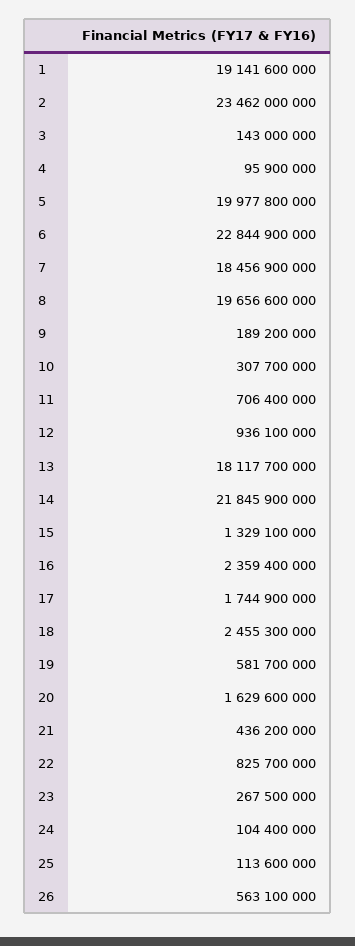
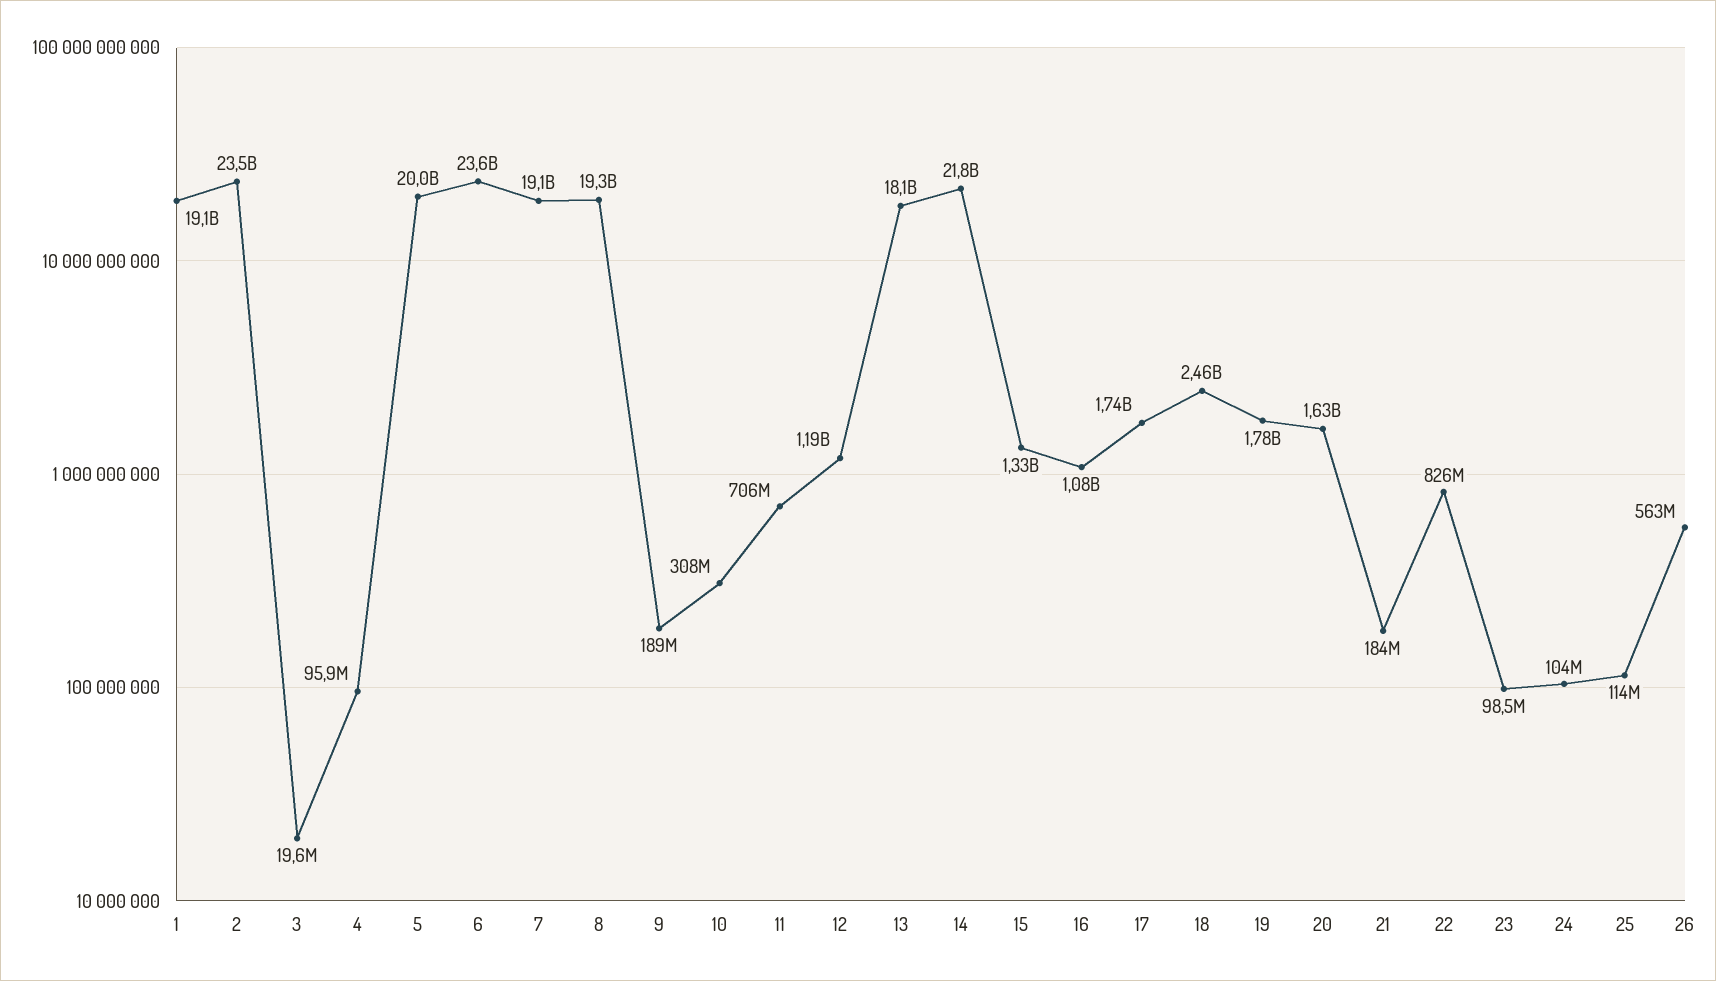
  {
    "1": 19141600000,
    "2": 23462000000,
-   "3": 143000000,
+   "3": 19600000,
    "4": 95900000,
    "5": 19977800000,
-   "6": 22844900000,
+   "6": 23600000000,
-   "7": 18456900000,
+   "7": 19100000000,
-   "8": 19656600000,
+   "8": 19300000000,
    "9": 189200000,
    "10": 307700000,
    "11": 706400000,
-   "12": 936100000,
+   "12": 1190000000,
    "13": 18117700000,
    "14": 21845900000,
    "15": 1329100000,
-   "16": 2359400000,
+   "16": 1080000000,
    "17": 1744900000,
    "18": 2455300000,
-   "19": 581700000,
+   "19": 1780000000,
    "20": 1629600000,
-   "21": 436200000,
+   "21": 184000000,
    "22": 825700000,
-   "23": 267500000,
+   "23": 98500000,
    "24": 104400000,
    "25": 113600000,
    "26": 563100000
  }

